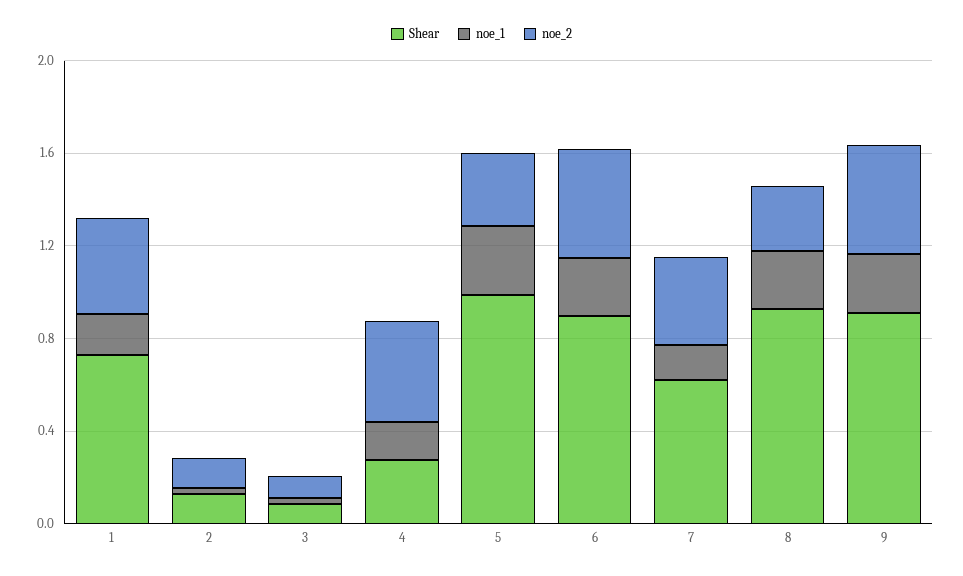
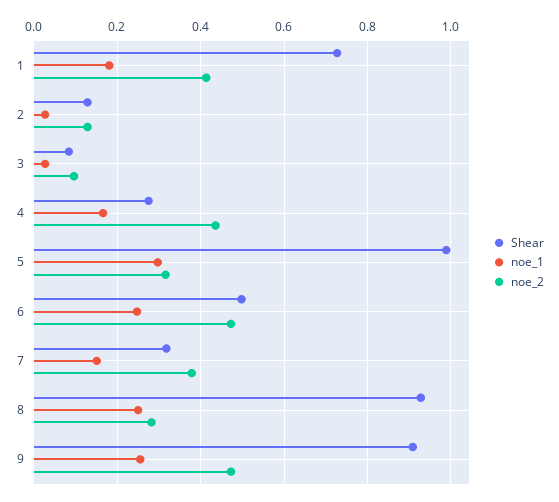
  {
    "Shear": {
      "1": 0.72,
      "2": 0.12,
      "3": 0.08,
      "4": 0.28,
      "5": 0.98,
-     "6": 0.9,
+     "6": 0.5,
-     "7": 0.6,
+     "7": 0.32,
      "8": 0.92,
      "9": 0.9
    },
    "noe_1": {
      "1": 0.18,
      "2": 0.02,
      "3": 0.02,
      "4": 0.16,
      "5": 0.3,
      "6": 0.24,
      "7": 0.16,
      "8": 0.26,
      "9": 0.26
    },
    "noe_2": {
      "1": 0.42,
      "2": 0.12,
      "3": 0.1,
      "4": 0.44,
      "5": 0.32,
      "6": 0.48,
      "7": 0.38,
      "8": 0.28,
      "9": 0.48
    }
  }

